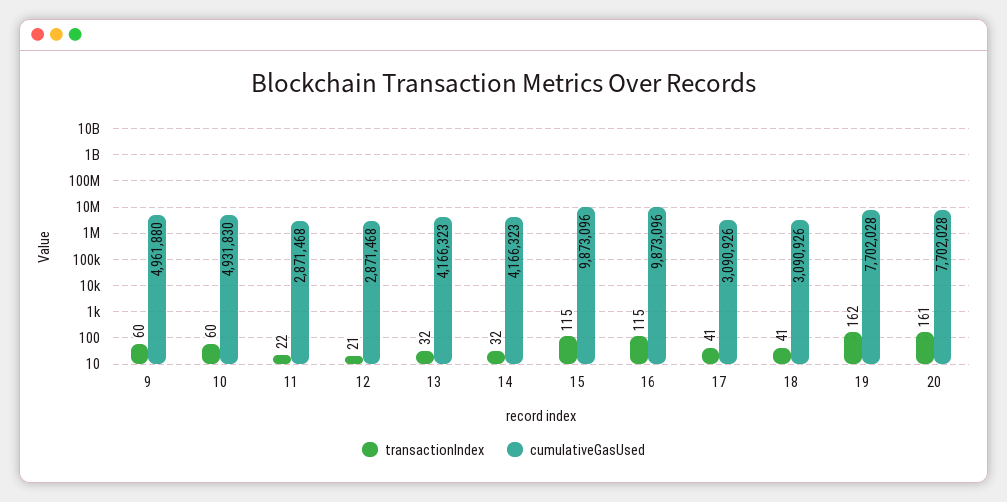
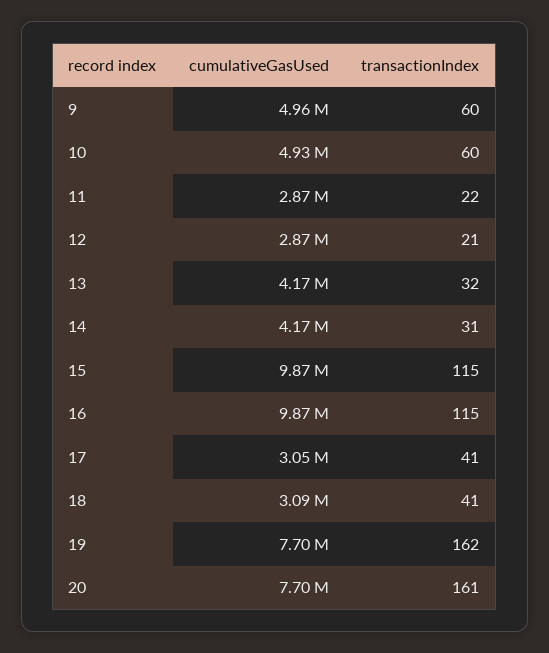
  {
    "transactionIndex": {
      "9": 60,
      "10": 60,
      "11": 22,
      "12": 21,
      "13": 32,
-     "14": 32,
+     "14": 31,
      "15": 115,
      "16": 115,
      "17": 41,
      "18": 41,
      "19": 162,
      "20": 161
    },
    "cumulativeGasUsed": {
      "9": 4961880,
      "10": 4931830,
      "11": 2871468,
      "12": 2871468,
      "13": 4166323,
      "14": 4166323,
      "15": 9873096,
      "16": 9873096,
-     "17": 3090926,
+     "17": 3050000,
      "18": 3090926,
      "19": 7702028,
      "20": 7702028
    }
  }

